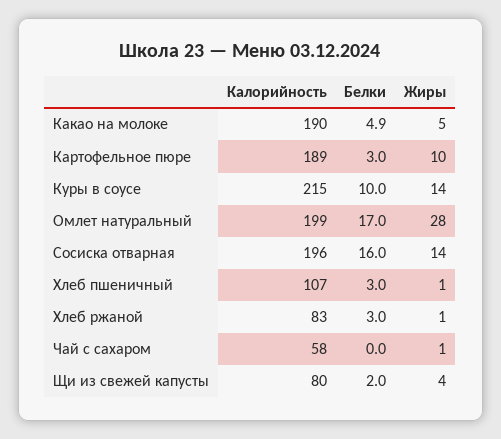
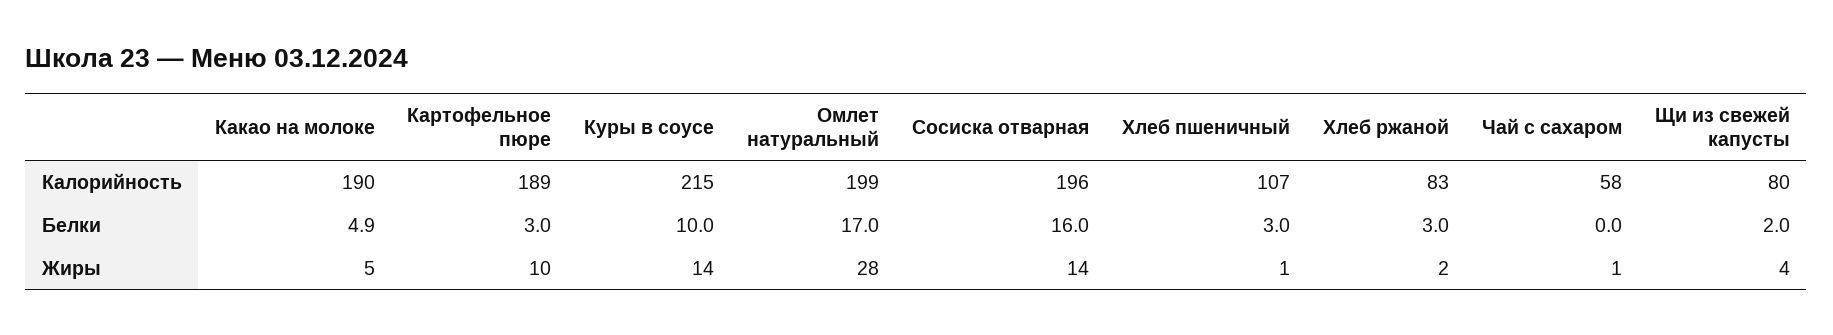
  {
    "Калорийность": {
      "Какао на молоке": 190,
      "Картофельное пюре": 189,
      "Куры в соусе": 215,
      "Омлет натуральный": 199,
      "Сосиска отварная": 196,
      "Хлеб пшеничный": 107,
      "Хлеб ржаной": 83,
      "Чай с сахаром": 58,
      "Щи из свежей капусты": 80
    },
    "Белки": {
      "Какао на молоке": 4.9,
      "Картофельное пюре": 3,
      "Куры в соусе": 10,
      "Омлет натуральный": 17,
      "Сосиска отварная": 16,
      "Хлеб пшеничный": 3,
      "Хлеб ржаной": 3,
      "Чай с сахаром": 0,
      "Щи из свежей капусты": 2
    },
    "Жиры": {
      "Какао на молоке": 5,
      "Картофельное пюре": 10,
      "Куры в соусе": 14,
      "Омлет натуральный": 28,
      "Сосиска отварная": 14,
      "Хлеб пшеничный": 1,
-     "Хлеб ржаной": 1,
+     "Хлеб ржаной": 2,
      "Чай с сахаром": 1,
      "Щи из свежей капусты": 4
    }
  }

